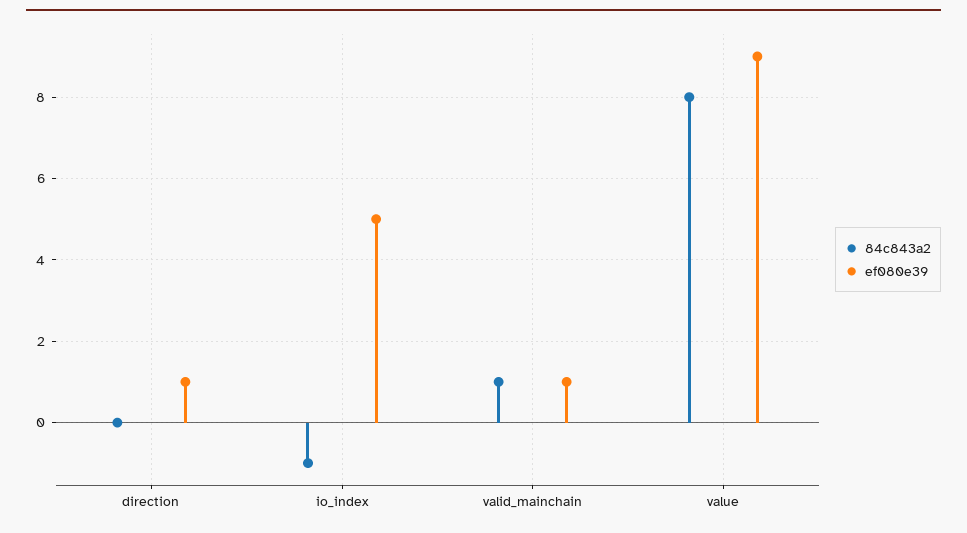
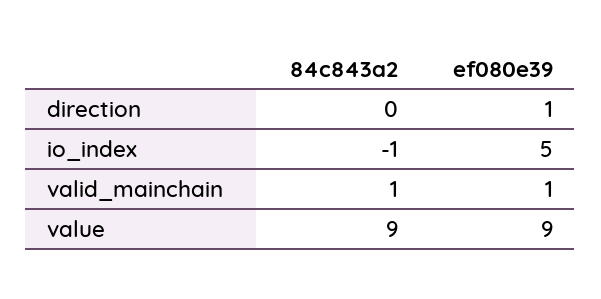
  {
    "84c843a2": {
      "direction": 0,
      "io_index": -1,
      "valid_mainchain": 1,
-     "value": 8
+     "value": 9
    },
    "ef080e39": {
      "direction": 1,
      "io_index": 5,
      "valid_mainchain": 1,
      "value": 9
    }
  }

